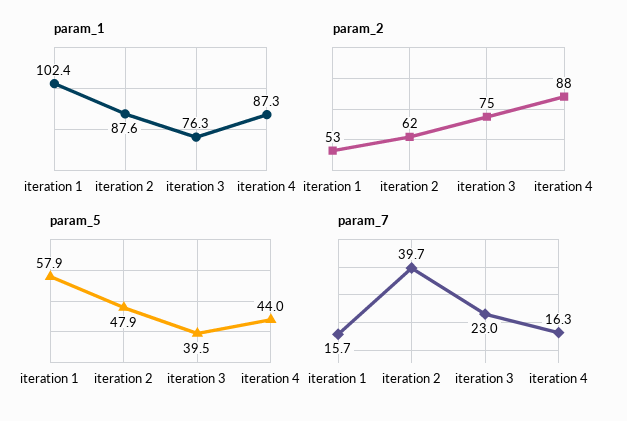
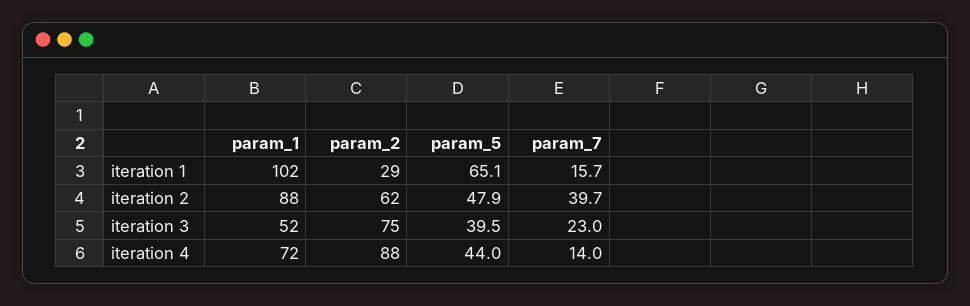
  {
    "param_1": {
      "iteration 1": 102.4,
      "iteration 2": 87.6,
-     "iteration 3": 76.3,
+     "iteration 3": 52,
-     "iteration 4": 87.3
+     "iteration 4": 72
    },
    "param_2": {
-     "iteration 1": 53,
+     "iteration 1": 29,
      "iteration 2": 62,
      "iteration 3": 75,
      "iteration 4": 88
    },
    "param_5": {
-     "iteration 1": 57.9,
+     "iteration 1": 65.1,
      "iteration 2": 47.9,
      "iteration 3": 39.5,
      "iteration 4": 44
    },
    "param_7": {
      "iteration 1": 15.7,
      "iteration 2": 39.7,
      "iteration 3": 23,
-     "iteration 4": 16.3
+     "iteration 4": 14
    }
  }

